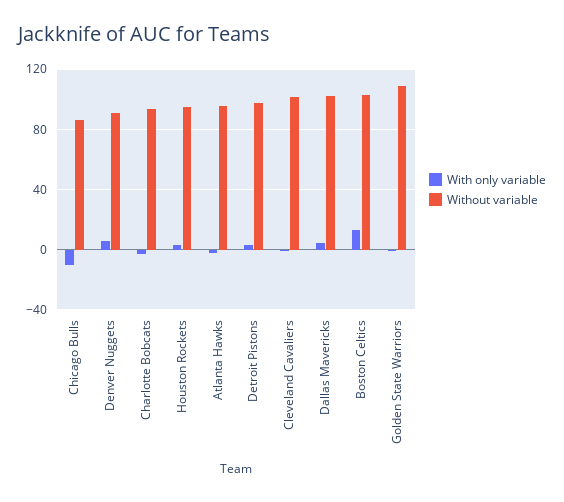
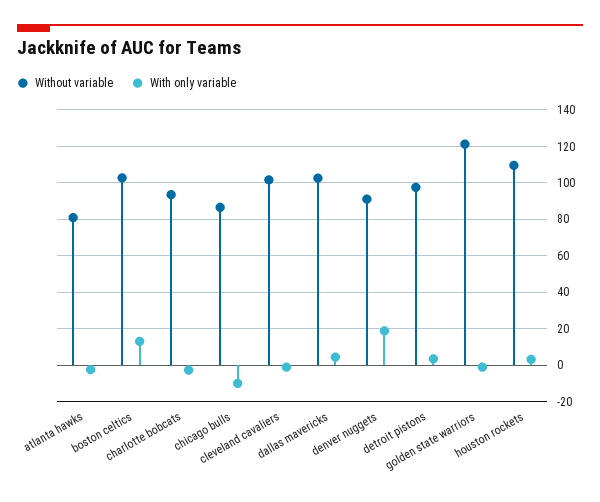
  {
    "With only variable": {
      "Chicago Bulls": -10,
-     "Denver Nuggets": 5,
+     "Denver Nuggets": 20,
      "Charlotte Bobcats": -5,
      "Houston Rockets": 5,
      "Atlanta Hawks": -5,
      "Detroit Pistons": 5,
      "Cleveland Cavaliers": 0,
      "Dallas Mavericks": 5,
      "Boston Celtics": 15,
      "Golden State Warriors": 0
    },
    "Without variable": {
      "Chicago Bulls": 85,
      "Denver Nuggets": 90,
      "Charlotte Bobcats": 95,
-     "Houston Rockets": 95,
+     "Houston Rockets": 110,
-     "Atlanta Hawks": 95,
+     "Atlanta Hawks": 80,
      "Detroit Pistons": 100,
      "Cleveland Cavaliers": 100,
      "Dallas Mavericks": 105,
      "Boston Celtics": 105,
-     "Golden State Warriors": 110
+     "Golden State Warriors": 120
    }
  }

